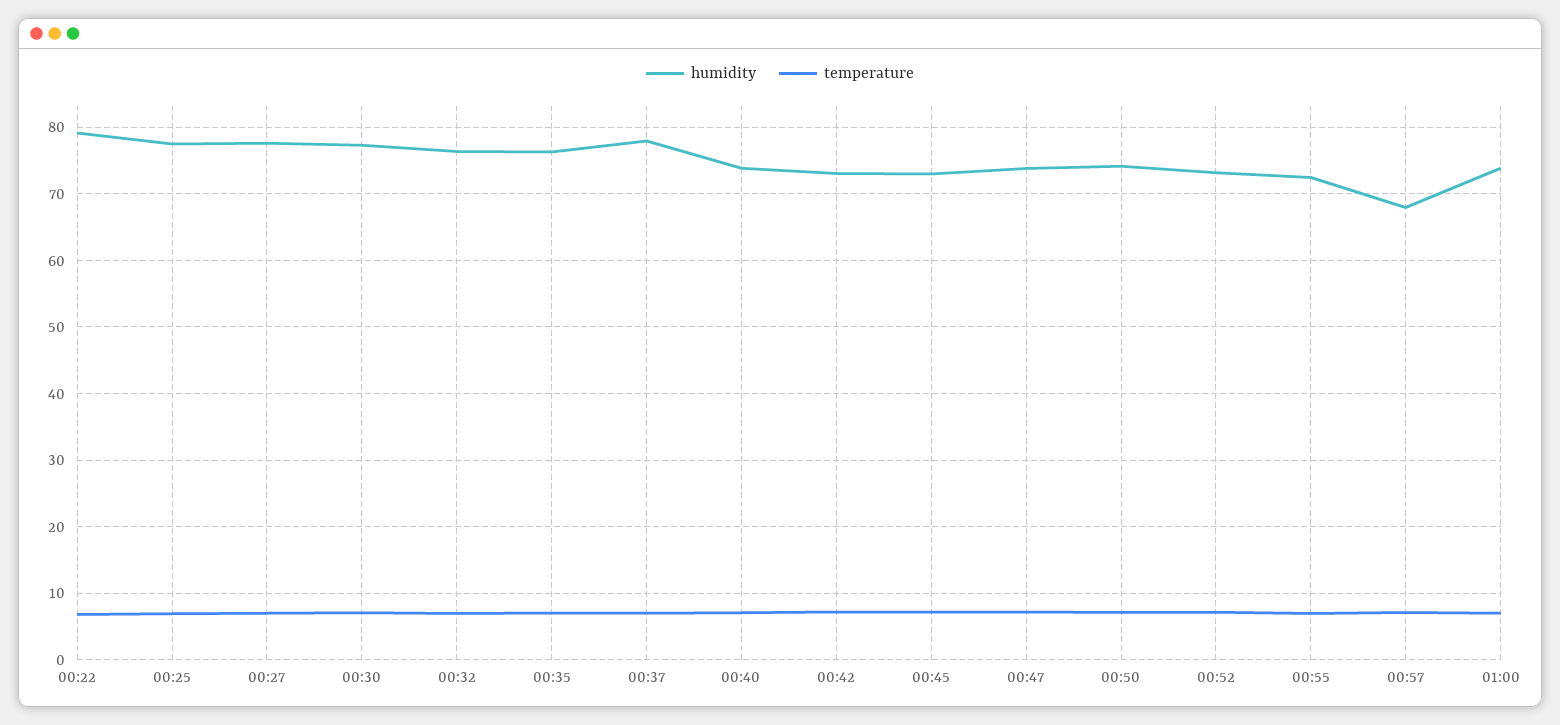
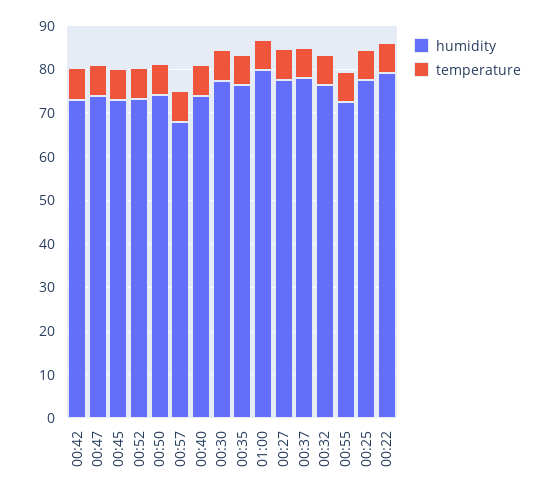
  {
    "humidity": {
      "00:22": 79,
      "00:25": 78,
      "00:27": 78,
      "00:30": 77,
      "00:32": 76,
      "00:35": 76,
      "00:37": 78,
      "00:40": 74,
      "00:42": 73,
      "00:45": 73,
      "00:47": 74,
      "00:50": 74,
      "00:52": 73,
      "00:55": 72,
      "00:57": 68,
-     "01:00": 74
+     "01:00": 80
    },
    "temperature": {
      "00:22": 7,
      "00:25": 7,
      "00:27": 7,
      "00:30": 7,
      "00:32": 7,
      "00:35": 7,
      "00:37": 7,
      "00:40": 7,
      "00:42": 7,
      "00:45": 7,
      "00:47": 7,
      "00:50": 7,
      "00:52": 7,
      "00:55": 7,
      "00:57": 7,
      "01:00": 7
    }
  }

